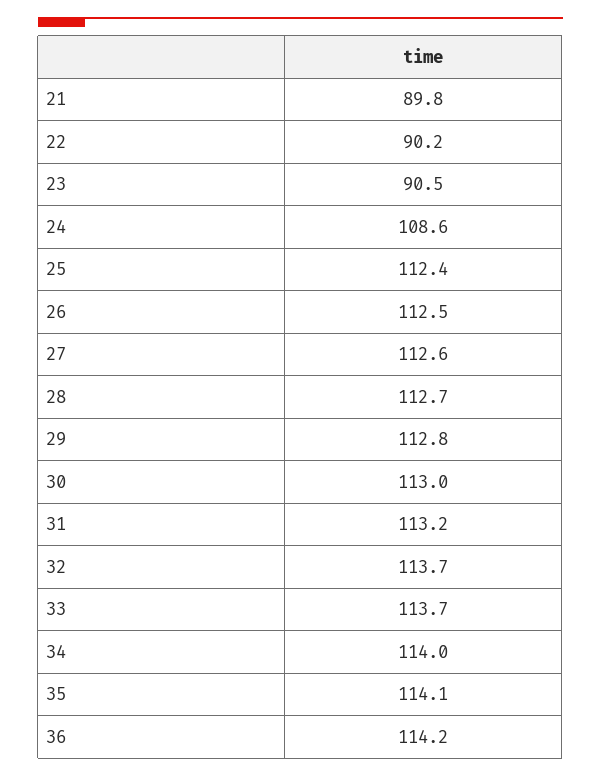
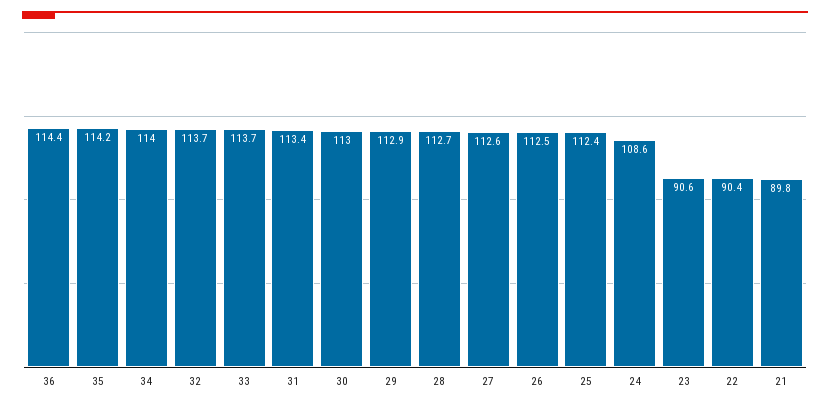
  {
    "21": 89.8,
-   "22": 90.2,
+   "22": 90.4,
-   "23": 90.5,
+   "23": 90.6,
    "24": 108.6,
    "25": 112.4,
    "26": 112.5,
    "27": 112.6,
    "28": 112.7,
-   "29": 112.8,
+   "29": 112.9,
    "30": 113,
-   "31": 113.2,
+   "31": 113.4,
    "32": 113.7,
    "33": 113.7,
    "34": 114,
-   "35": 114.1,
+   "35": 114.2,
-   "36": 114.2
+   "36": 114.4
  }

